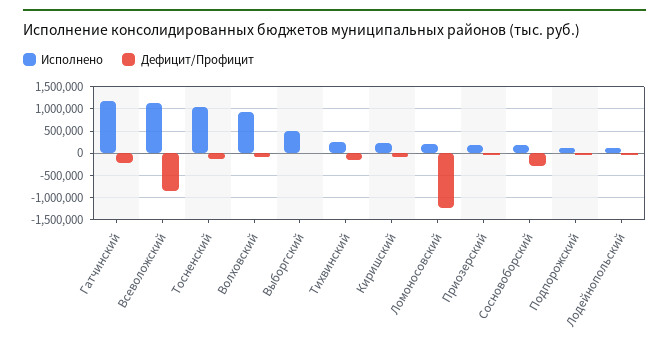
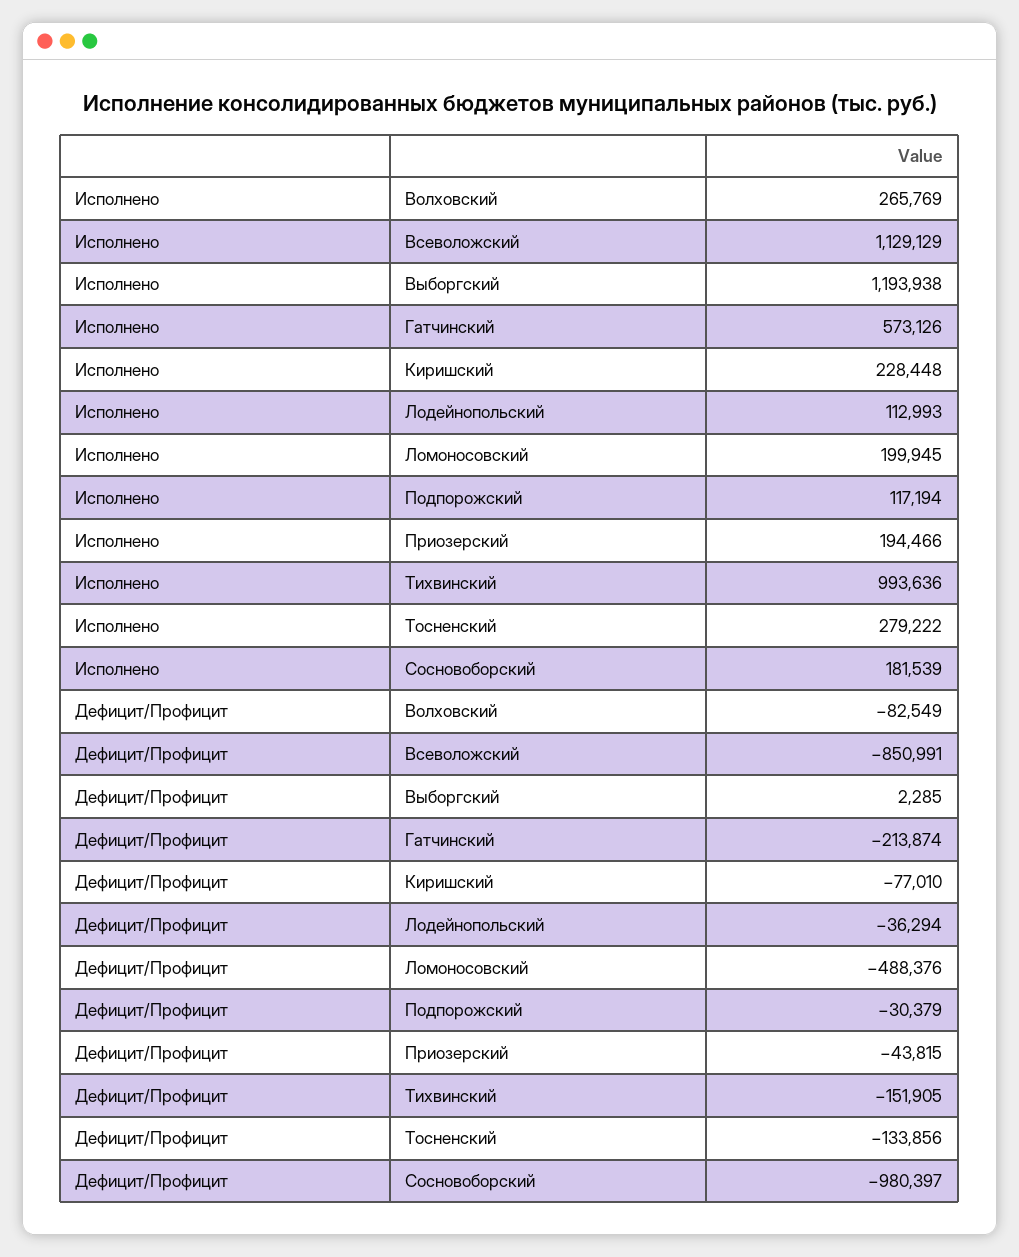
  {
    "Исполнено": {
-     "Гатчинский": 1250000,
+     "Гатчинский": 573126,
      "Всеволожский": 1129129,
-     "Тосненский": 1000000,
+     "Тосненский": 279222,
-     "Волховский": 1000000,
+     "Волховский": 265769,
-     "Выборгский": 500000,
+     "Выборгский": 1193938,
-     "Тихвинский": 250000,
+     "Тихвинский": 993636,
      "Киришский": 228448,
      "Ломоносовский": 199945,
      "Приозерский": 194466,
      "Сосновоборский": 181539,
      "Подпорожский": 117194,
      "Лодейнопольский": 112993
    },
    "Дефицит/Профицит": {
      "Гатчинский": -213874,
      "Всеволожский": -850991,
      "Тосненский": -133856,
      "Волховский": -82549,
      "Выборгский": 2285,
      "Тихвинский": -151905,
      "Киришский": -77010,
-     "Ломоносовский": -1250000,
+     "Ломоносовский": -488376,
      "Приозерский": -43815,
-     "Сосновоборский": -250000,
+     "Сосновоборский": -980397,
      "Подпорожский": -30379,
      "Лодейнопольский": -36294
    }
  }

